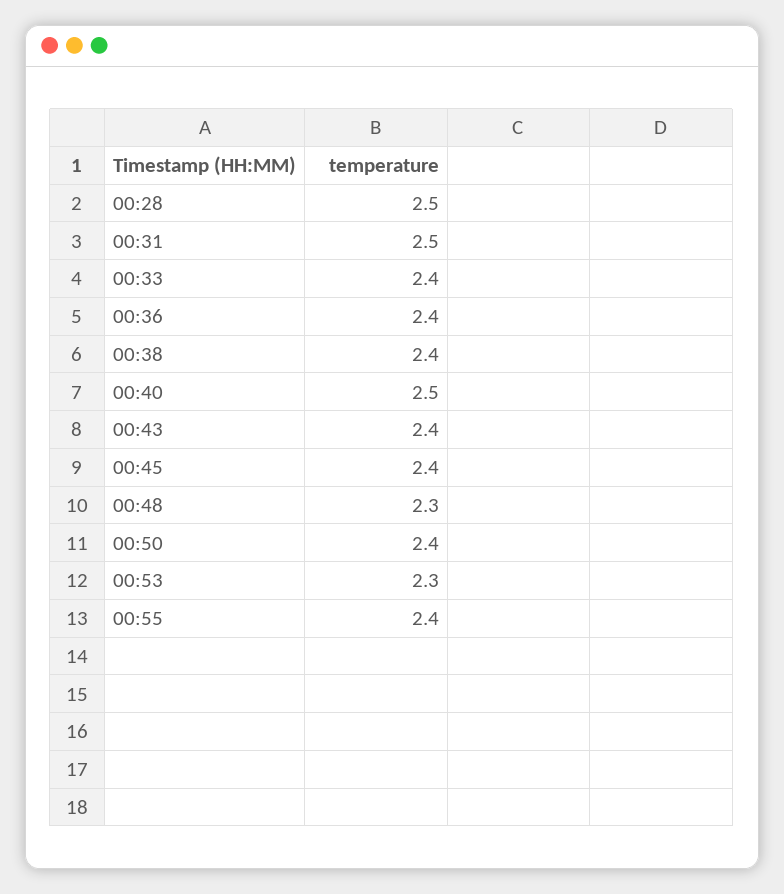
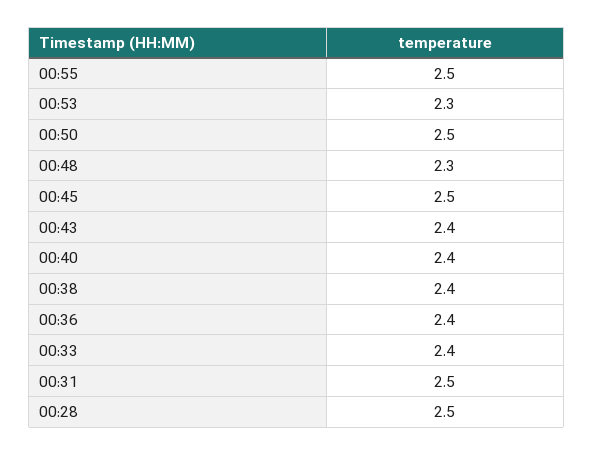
  {
    "00:28": 2.5,
    "00:31": 2.5,
    "00:33": 2.4,
    "00:36": 2.4,
    "00:38": 2.4,
-   "00:40": 2.5,
+   "00:40": 2.4,
    "00:43": 2.4,
-   "00:45": 2.4,
+   "00:45": 2.5,
    "00:48": 2.3,
-   "00:50": 2.4,
+   "00:50": 2.5,
    "00:53": 2.3,
-   "00:55": 2.4
+   "00:55": 2.5
  }

